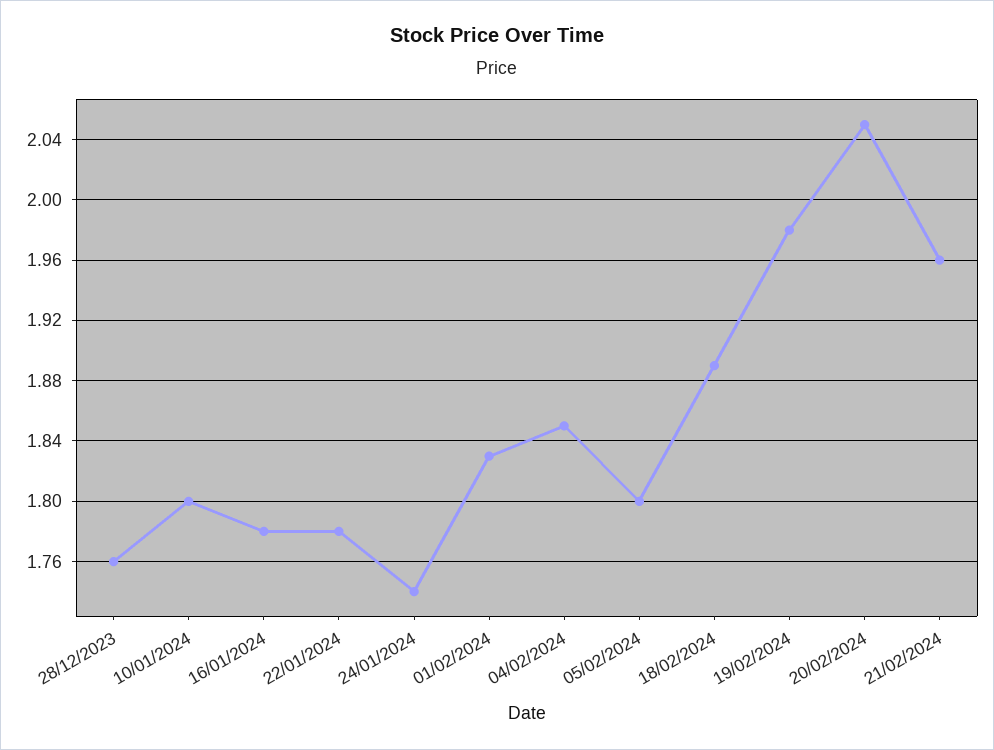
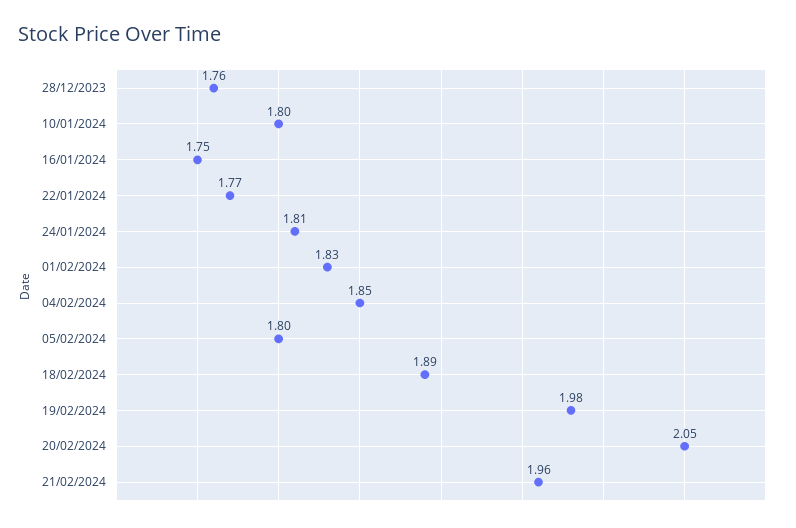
  {
    "28/12/2023": 1.76,
    "10/01/2024": 1.8,
-   "16/01/2024": 1.78,
+   "16/01/2024": 1.75,
-   "22/01/2024": 1.78,
+   "22/01/2024": 1.77,
-   "24/01/2024": 1.74,
+   "24/01/2024": 1.81,
    "01/02/2024": 1.83,
    "04/02/2024": 1.85,
    "05/02/2024": 1.8,
    "18/02/2024": 1.89,
    "19/02/2024": 1.98,
    "20/02/2024": 2.05,
    "21/02/2024": 1.96
  }

